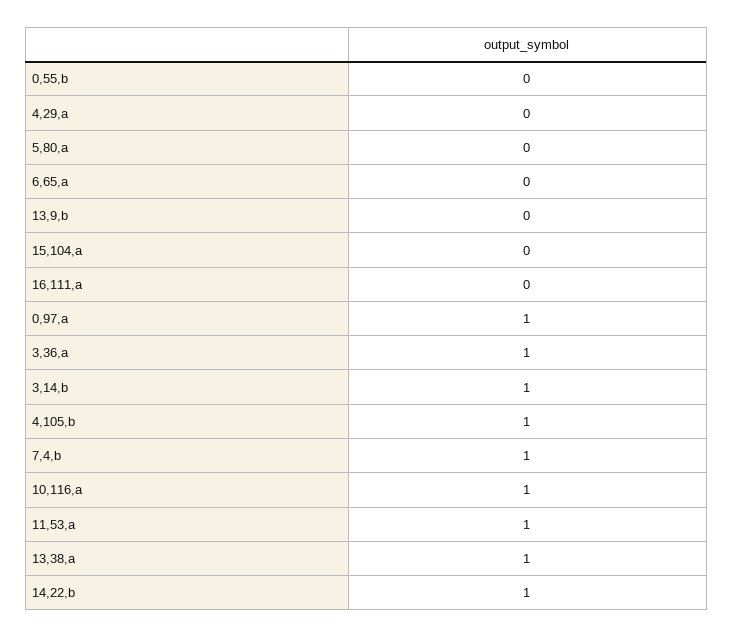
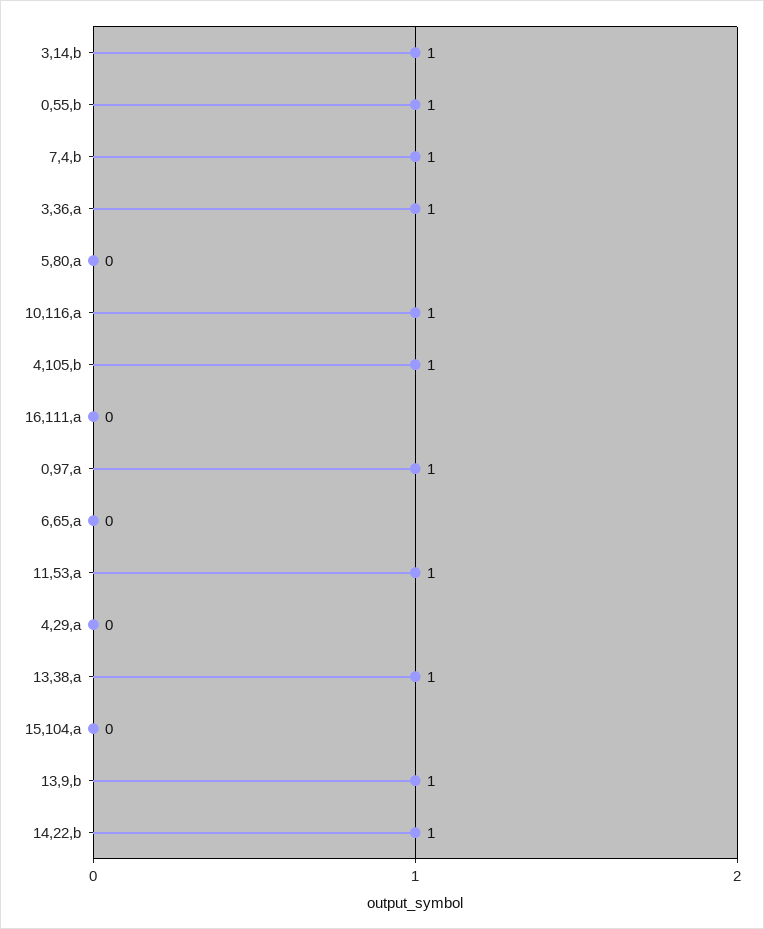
  {
-   "0,55,b": 0,
+   "0,55,b": 1,
    "4,29,a": 0,
    "5,80,a": 0,
    "6,65,a": 0,
-   "13,9,b": 0,
+   "13,9,b": 1,
    "15,104,a": 0,
    "16,111,a": 0,
    "0,97,a": 1,
    "3,36,a": 1,
    "3,14,b": 1,
    "4,105,b": 1,
    "7,4,b": 1,
    "10,116,a": 1,
    "11,53,a": 1,
    "13,38,a": 1,
    "14,22,b": 1
  }

